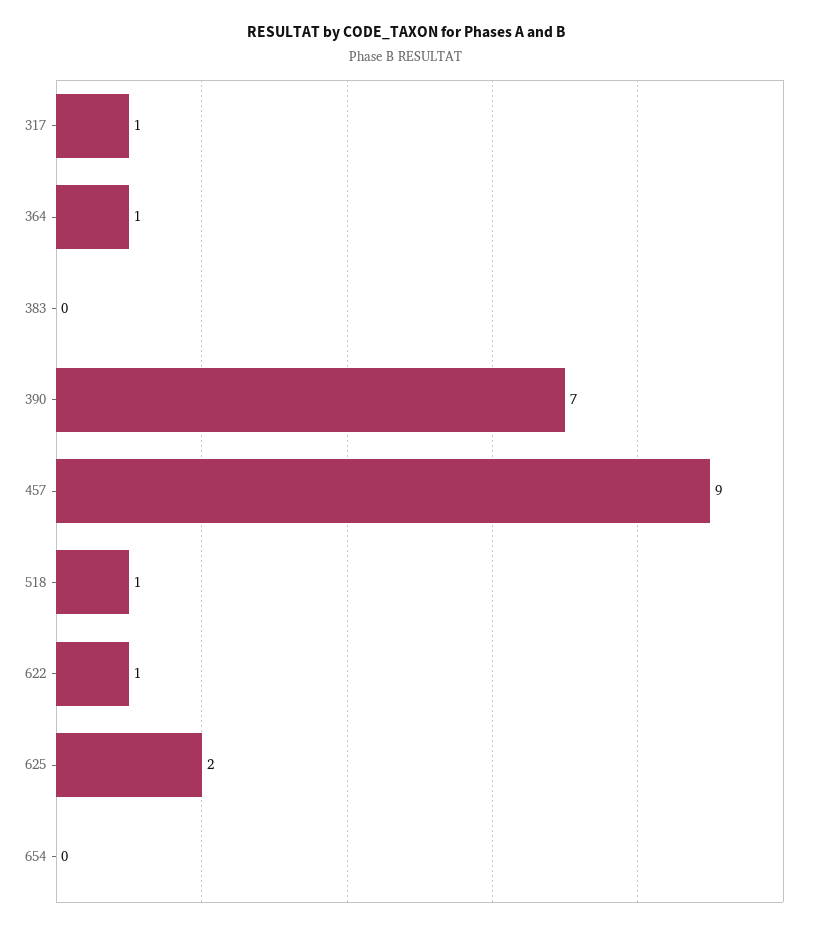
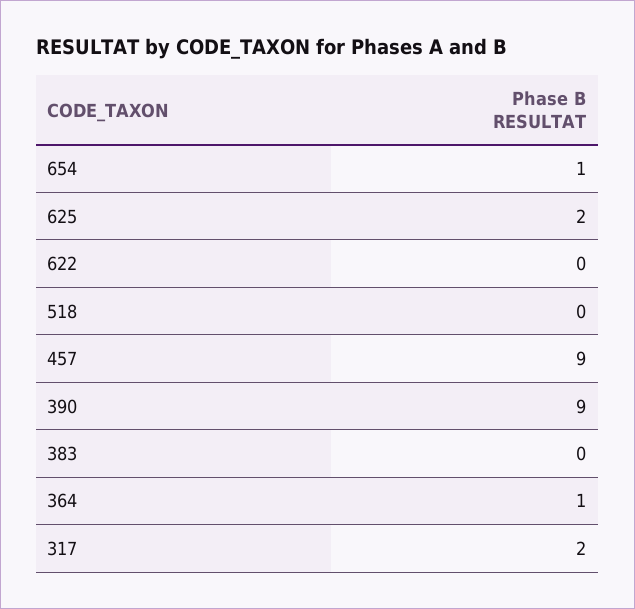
  {
-   "317": 1,
+   "317": 2,
    "364": 1,
    "383": 0,
-   "390": 7,
+   "390": 9,
    "457": 9,
-   "518": 1,
+   "518": 0,
-   "622": 1,
+   "622": 0,
    "625": 2,
-   "654": 0
+   "654": 1
  }

